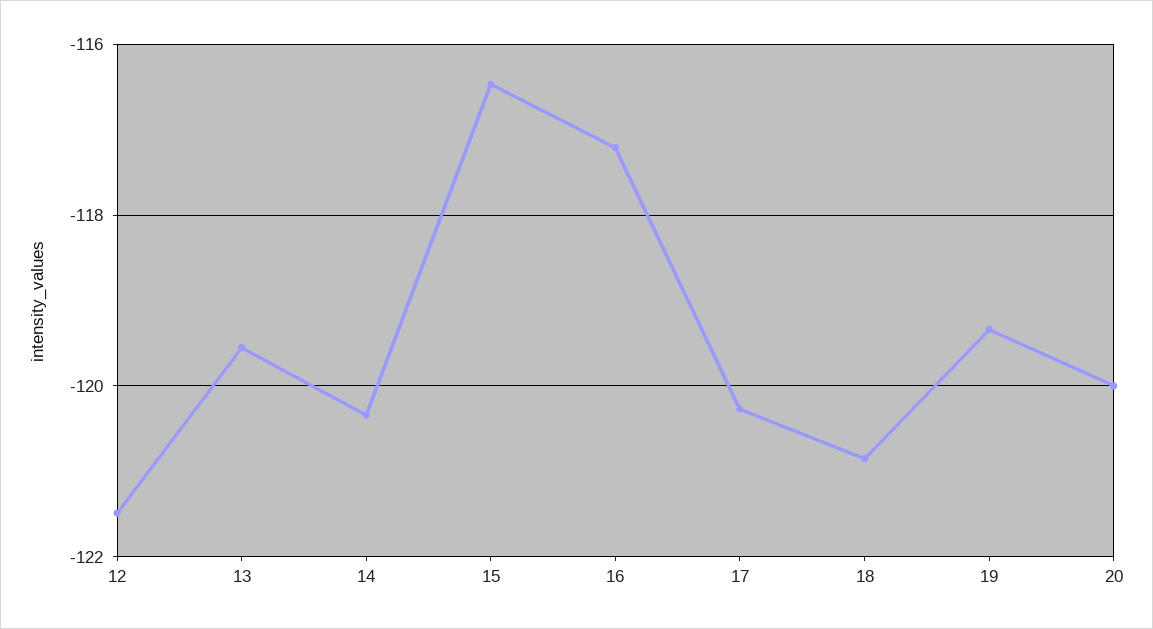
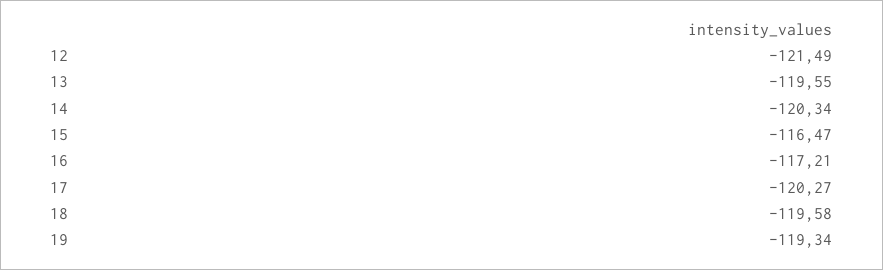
  {
    "12": -121.49,
    "13": -119.55,
    "14": -120.34,
    "15": -116.47,
    "16": -117.21,
    "17": -120.27,
-   "18": -120.8,
+   "18": -119.58,
-   "19": -119.34,
+   "19": -119.34
-   "20": -120
  }

